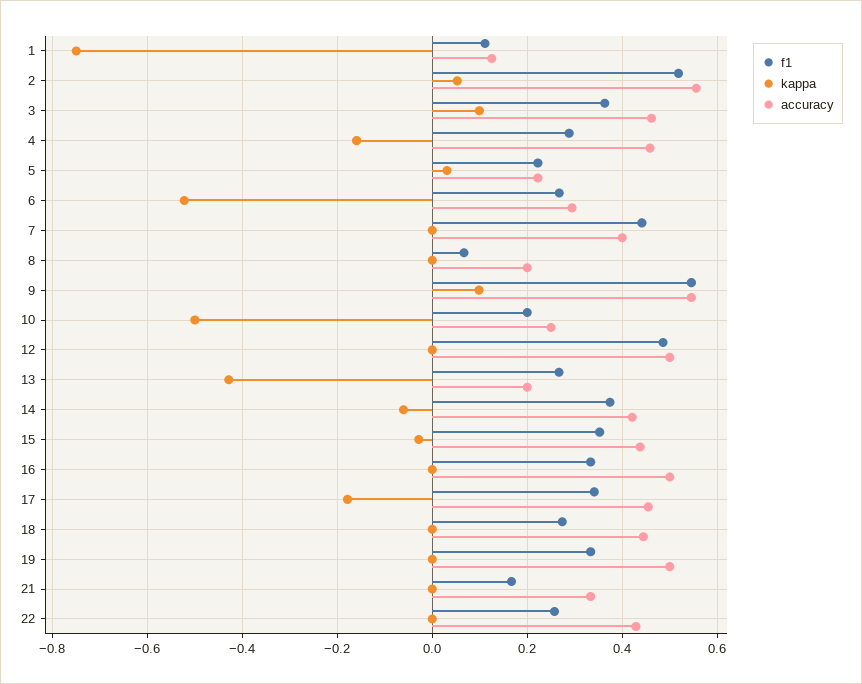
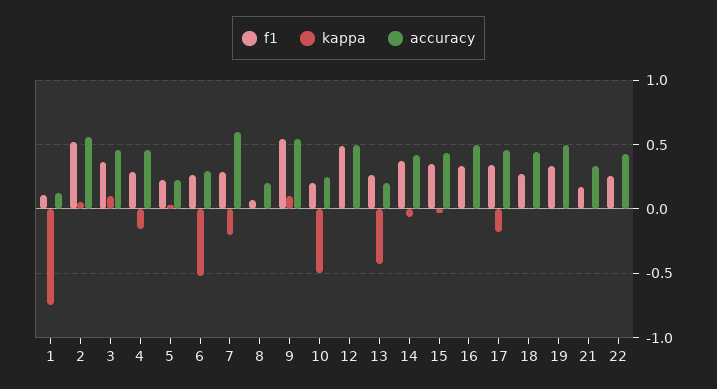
  {
    "f1": {
      "1": 0.12,
      "2": 0.52,
      "3": 0.36,
      "4": 0.28,
      "5": 0.22,
      "6": 0.26,
-     "7": 0.44,
+     "7": 0.3,
      "8": 0.06,
      "9": 0.54,
      "10": 0.2,
      "12": 0.48,
      "13": 0.26,
      "14": 0.38,
      "15": 0.36,
      "16": 0.34,
      "17": 0.34,
      "18": 0.28,
      "19": 0.34,
      "21": 0.16,
      "22": 0.26
    },
    "kappa": {
      "1": -0.76,
      "2": 0.06,
      "3": 0.1,
      "4": -0.16,
      "5": 0.04,
      "6": -0.52,
-     "7": 0,
+     "7": -0.2,
      "8": 0,
      "9": 0.1,
      "10": -0.5,
      "12": 0,
      "13": -0.42,
      "14": -0.06,
      "15": -0.02,
      "16": 0,
      "17": -0.18,
      "18": 0,
      "19": 0,
      "21": 0,
      "22": 0
    },
    "accuracy": {
      "1": 0.12,
      "2": 0.56,
      "3": 0.46,
      "4": 0.46,
      "5": 0.22,
      "6": 0.3,
-     "7": 0.4,
+     "7": 0.6,
      "8": 0.2,
      "9": 0.54,
      "10": 0.26,
      "12": 0.5,
      "13": 0.2,
      "14": 0.42,
      "15": 0.44,
      "16": 0.5,
      "17": 0.46,
      "18": 0.44,
      "19": 0.5,
      "21": 0.34,
      "22": 0.42
    }
  }

